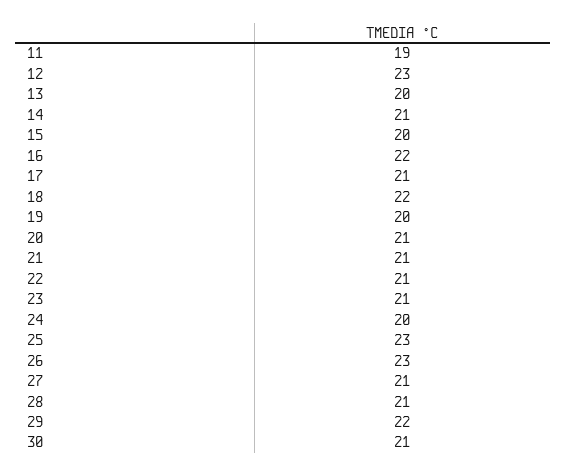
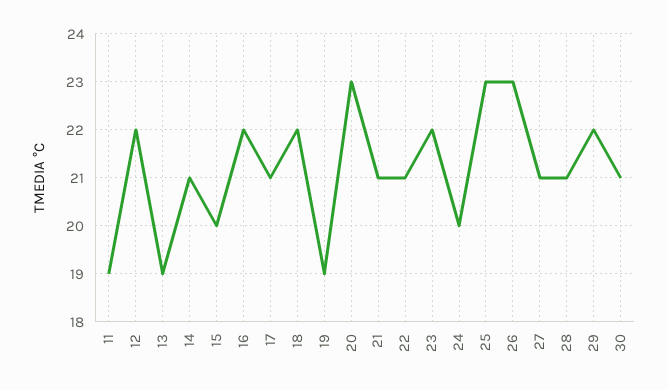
  {
    "11": 19,
-   "12": 23,
+   "12": 22,
-   "13": 20,
+   "13": 19,
    "14": 21,
    "15": 20,
    "16": 22,
    "17": 21,
    "18": 22,
-   "19": 20,
+   "19": 19,
-   "20": 21,
+   "20": 23,
    "21": 21,
    "22": 21,
-   "23": 21,
+   "23": 22,
    "24": 20,
    "25": 23,
    "26": 23,
    "27": 21,
    "28": 21,
    "29": 22,
    "30": 21
  }

